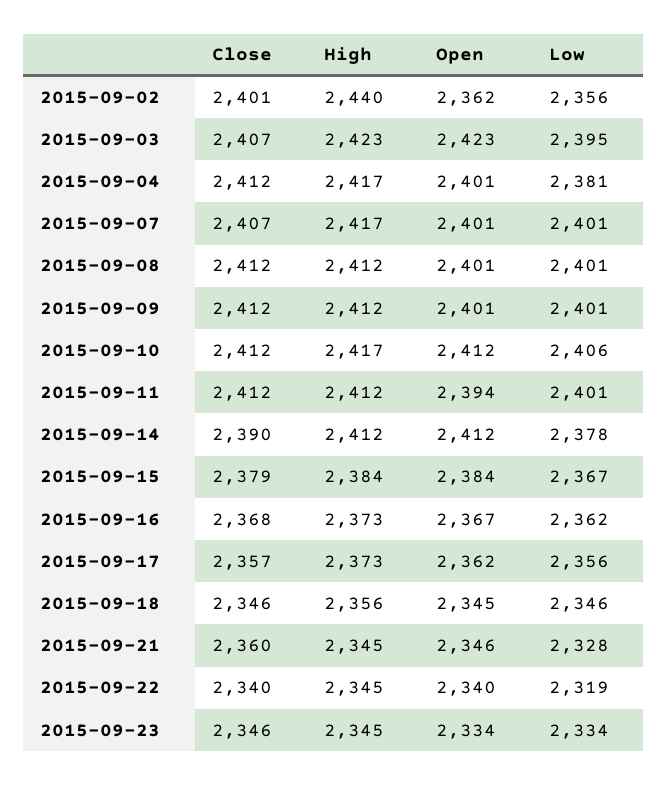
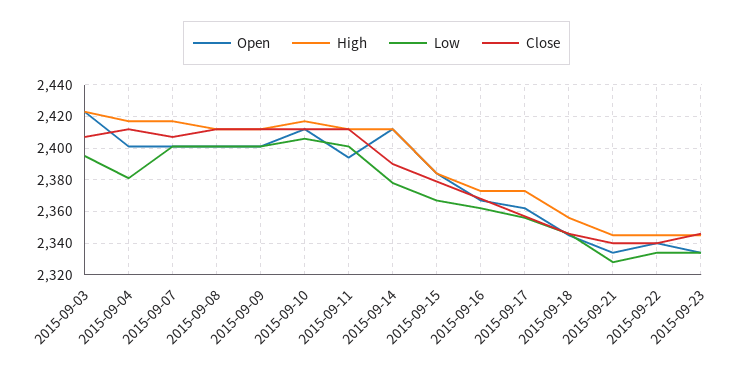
  {
    "Close": {
-     "2015-09-02": 2401,
      "2015-09-03": 2407,
      "2015-09-04": 2412,
      "2015-09-07": 2407,
      "2015-09-08": 2412,
      "2015-09-09": 2412,
      "2015-09-10": 2412,
      "2015-09-11": 2412,
      "2015-09-14": 2390,
      "2015-09-15": 2379,
      "2015-09-16": 2368,
      "2015-09-17": 2357,
      "2015-09-18": 2346,
-     "2015-09-21": 2360,
+     "2015-09-21": 2340,
      "2015-09-22": 2340,
      "2015-09-23": 2346
    },
    "High": {
-     "2015-09-02": 2440,
      "2015-09-03": 2423,
      "2015-09-04": 2417,
      "2015-09-07": 2417,
      "2015-09-08": 2412,
      "2015-09-09": 2412,
      "2015-09-10": 2417,
      "2015-09-11": 2412,
      "2015-09-14": 2412,
      "2015-09-15": 2384,
      "2015-09-16": 2373,
      "2015-09-17": 2373,
      "2015-09-18": 2356,
      "2015-09-21": 2345,
      "2015-09-22": 2345,
      "2015-09-23": 2345
    },
    "Open": {
-     "2015-09-02": 2362,
      "2015-09-03": 2423,
      "2015-09-04": 2401,
      "2015-09-07": 2401,
      "2015-09-08": 2401,
      "2015-09-09": 2401,
      "2015-09-10": 2412,
      "2015-09-11": 2394,
      "2015-09-14": 2412,
      "2015-09-15": 2384,
      "2015-09-16": 2367,
      "2015-09-17": 2362,
      "2015-09-18": 2345,
-     "2015-09-21": 2346,
+     "2015-09-21": 2335,
      "2015-09-22": 2340,
      "2015-09-23": 2334
    },
    "Low": {
-     "2015-09-02": 2356,
      "2015-09-03": 2395,
      "2015-09-04": 2381,
      "2015-09-07": 2401,
      "2015-09-08": 2401,
      "2015-09-09": 2401,
      "2015-09-10": 2406,
      "2015-09-11": 2401,
      "2015-09-14": 2378,
      "2015-09-15": 2367,
      "2015-09-16": 2362,
      "2015-09-17": 2356,
      "2015-09-18": 2346,
      "2015-09-21": 2328,
-     "2015-09-22": 2319,
+     "2015-09-22": 2335,
      "2015-09-23": 2334
    }
  }

